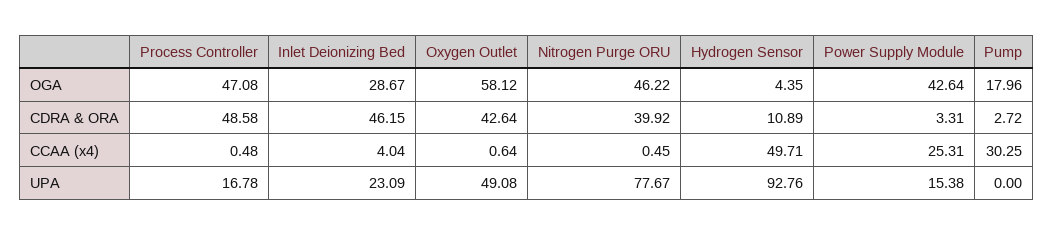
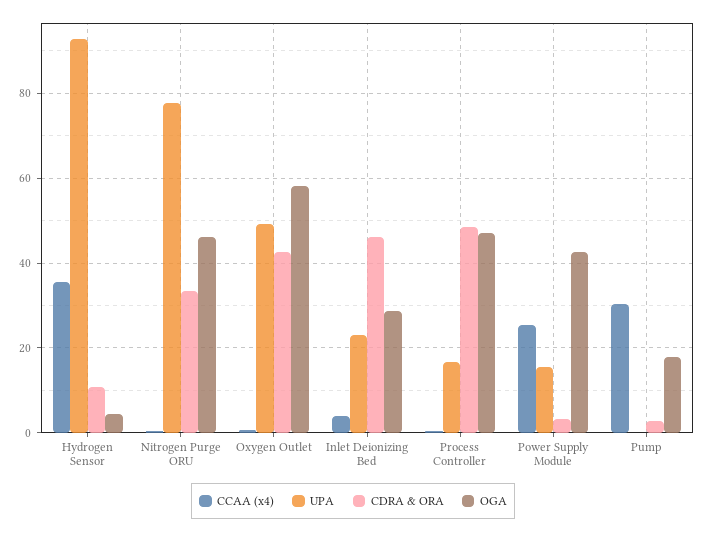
  {
    "OGA": {
      "Process Controller": 47.08,
      "Inlet Deionizing Bed": 28.67,
      "Oxygen Outlet": 58.12,
      "Nitrogen Purge ORU": 46.22,
      "Hydrogen Sensor": 4.35,
      "Power Supply Module": 42.64,
      "Pump": 17.96
    },
    "CDRA & ORA": {
      "Process Controller": 48.58,
      "Inlet Deionizing Bed": 46.15,
      "Oxygen Outlet": 42.64,
-     "Nitrogen Purge ORU": 39.92,
+     "Nitrogen Purge ORU": 34,
      "Hydrogen Sensor": 10.89,
      "Power Supply Module": 3.31,
      "Pump": 2.72
    },
    "CCAA (x4)": {
      "Process Controller": 0.48,
      "Inlet Deionizing Bed": 4.04,
      "Oxygen Outlet": 0.64,
      "Nitrogen Purge ORU": 0.45,
-     "Hydrogen Sensor": 49.71,
+     "Hydrogen Sensor": 36,
      "Power Supply Module": 25.31,
      "Pump": 30.25
    },
    "UPA": {
      "Process Controller": 16.78,
      "Inlet Deionizing Bed": 23.09,
      "Oxygen Outlet": 49.08,
      "Nitrogen Purge ORU": 77.67,
      "Hydrogen Sensor": 92.76,
      "Power Supply Module": 15.38,
      "Pump": 0
    }
  }

